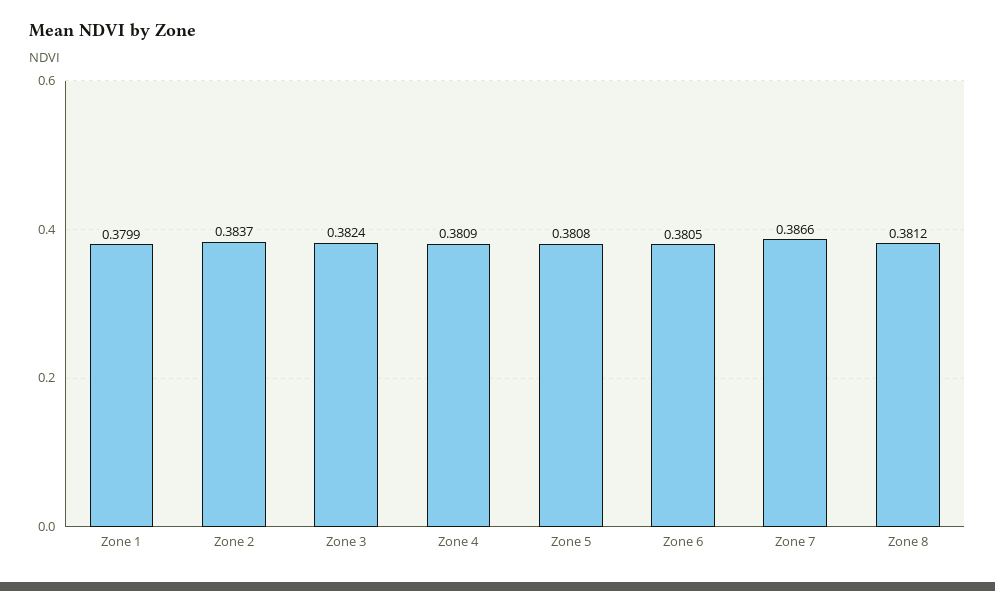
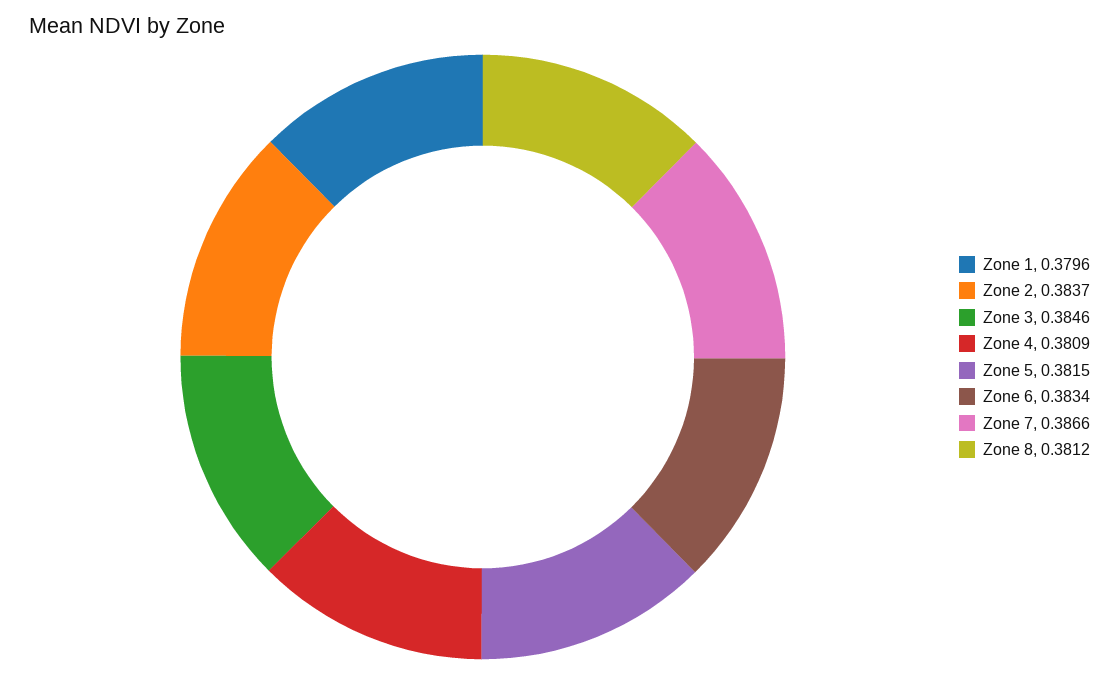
  {
-   "Zone 1": 0.3799,
+   "Zone 1": 0.3796,
    "Zone 2": 0.3837,
-   "Zone 3": 0.3824,
+   "Zone 3": 0.3846,
    "Zone 4": 0.3809,
-   "Zone 5": 0.3808,
+   "Zone 5": 0.3815,
-   "Zone 6": 0.3805,
+   "Zone 6": 0.3834,
    "Zone 7": 0.3866,
    "Zone 8": 0.3812
  }

